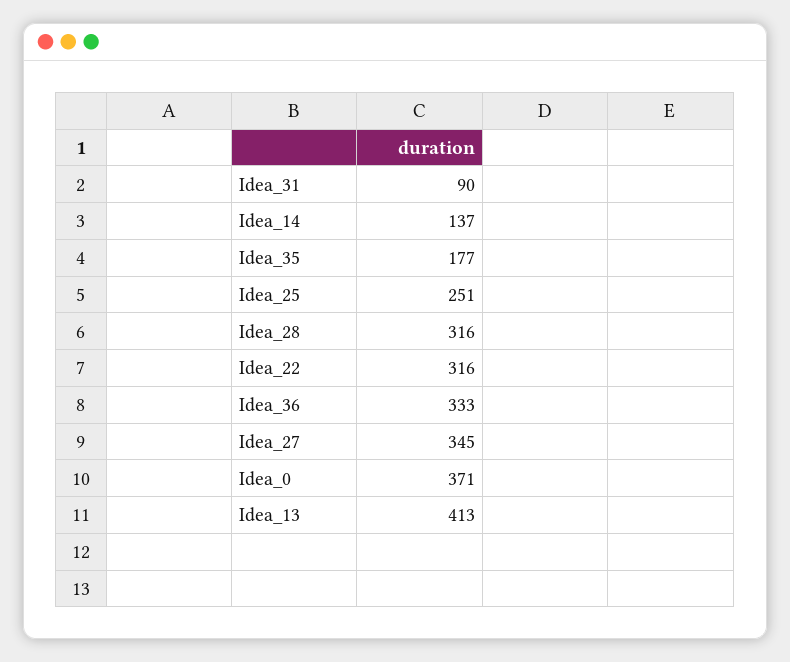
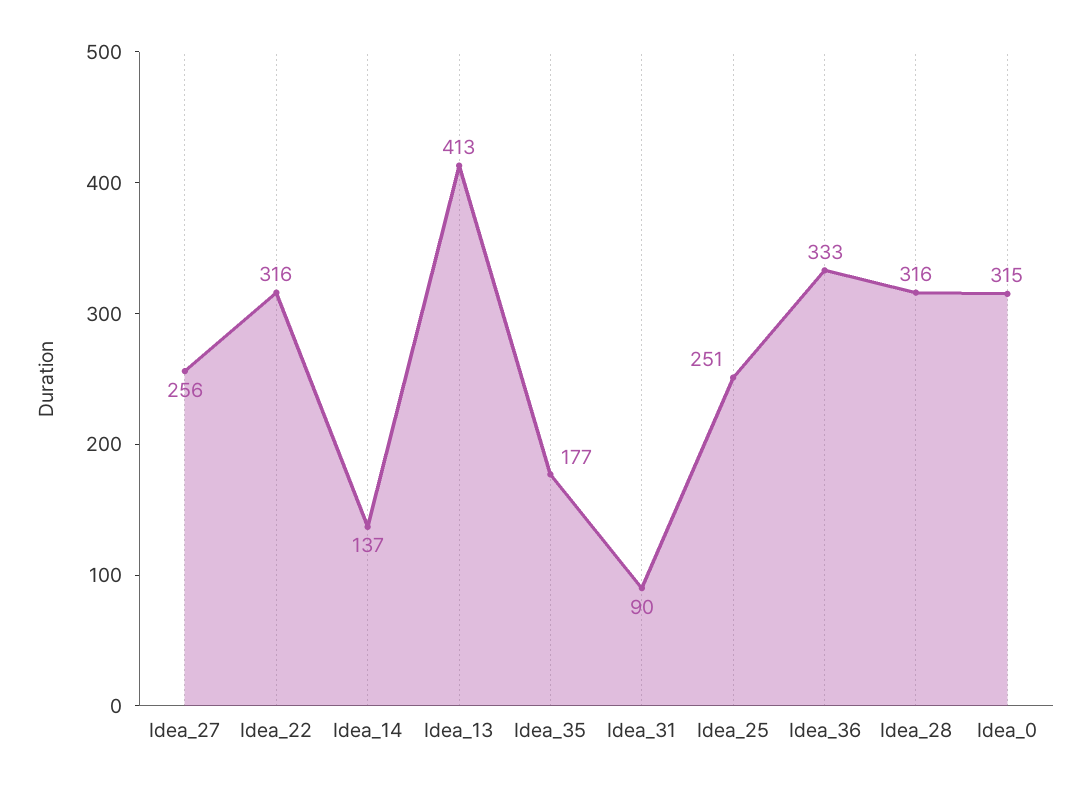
  {
    "Idea_31": 90,
    "Idea_14": 137,
    "Idea_35": 177,
    "Idea_25": 251,
    "Idea_28": 316,
    "Idea_22": 316,
    "Idea_36": 333,
-   "Idea_27": 345,
+   "Idea_27": 256,
-   "Idea_0": 371,
+   "Idea_0": 315,
    "Idea_13": 413
  }

